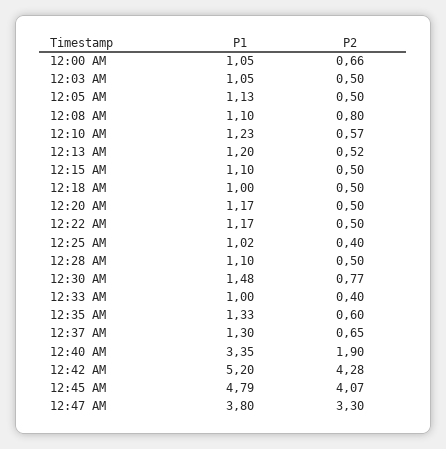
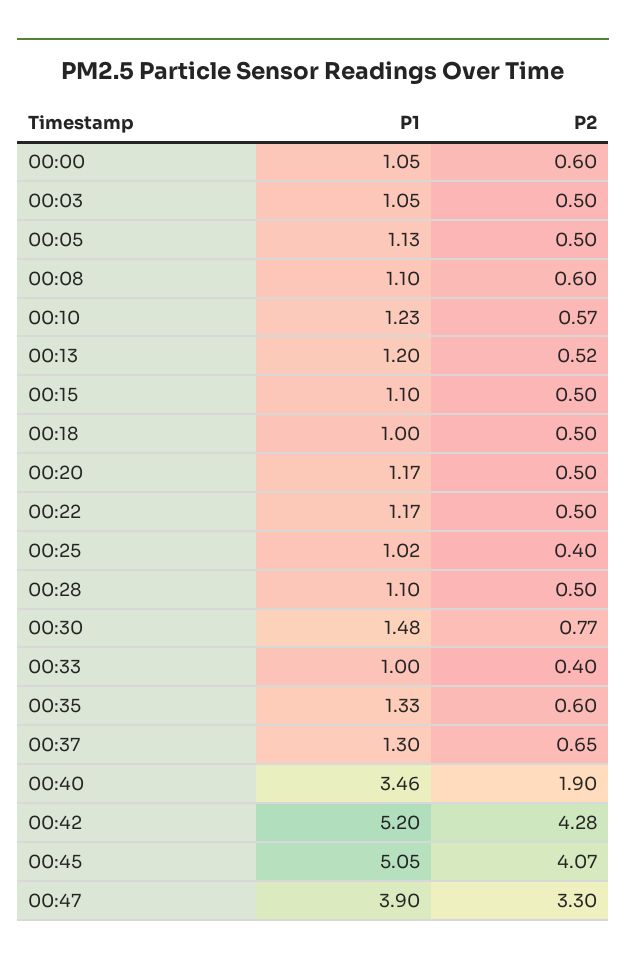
  {
    "P1": {
      "12:00 AM": 1.05,
      "12:03 AM": 1.05,
      "12:05 AM": 1.13,
      "12:08 AM": 1.1,
      "12:10 AM": 1.23,
      "12:13 AM": 1.2,
      "12:15 AM": 1.1,
      "12:18 AM": 1,
      "12:20 AM": 1.17,
      "12:22 AM": 1.17,
      "12:25 AM": 1.02,
      "12:28 AM": 1.1,
      "12:30 AM": 1.48,
      "12:33 AM": 1,
      "12:35 AM": 1.33,
      "12:37 AM": 1.3,
-     "12:40 AM": 3.35,
+     "12:40 AM": 3.46,
      "12:42 AM": 5.2,
-     "12:45 AM": 4.79,
+     "12:45 AM": 5.05,
-     "12:47 AM": 3.8
+     "12:47 AM": 3.9
    },
    "P2": {
-     "12:00 AM": 0.66,
+     "12:00 AM": 0.6,
      "12:03 AM": 0.5,
      "12:05 AM": 0.5,
-     "12:08 AM": 0.8,
+     "12:08 AM": 0.6,
      "12:10 AM": 0.57,
      "12:13 AM": 0.52,
      "12:15 AM": 0.5,
      "12:18 AM": 0.5,
      "12:20 AM": 0.5,
      "12:22 AM": 0.5,
      "12:25 AM": 0.4,
      "12:28 AM": 0.5,
      "12:30 AM": 0.77,
      "12:33 AM": 0.4,
      "12:35 AM": 0.6,
      "12:37 AM": 0.65,
      "12:40 AM": 1.9,
      "12:42 AM": 4.28,
      "12:45 AM": 4.07,
      "12:47 AM": 3.3
    }
  }

